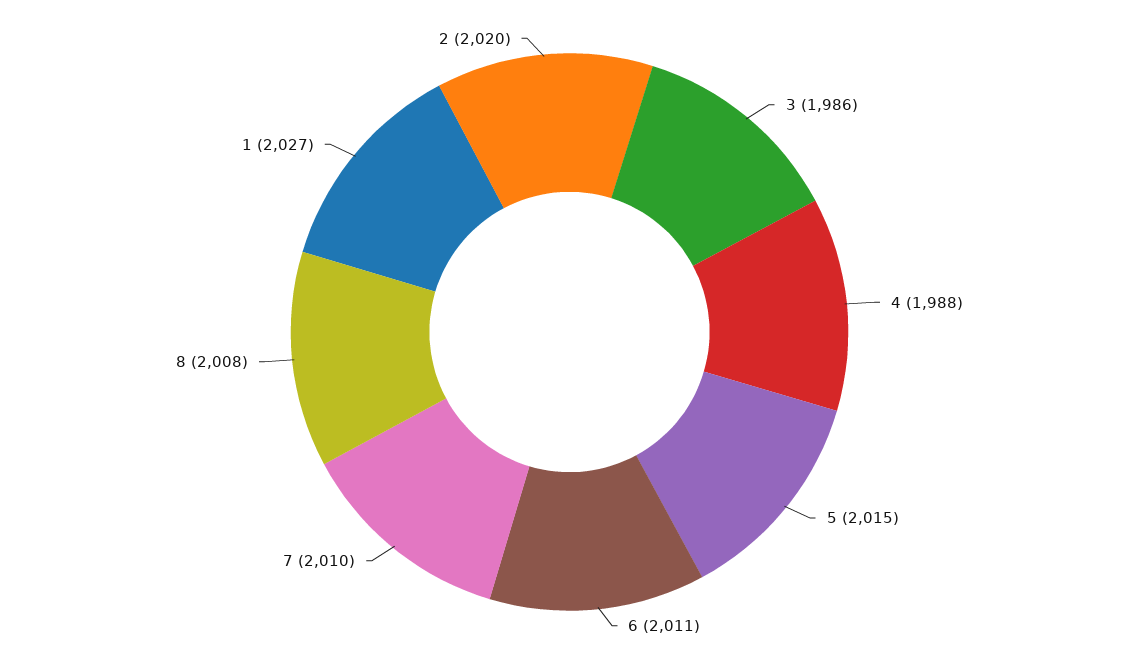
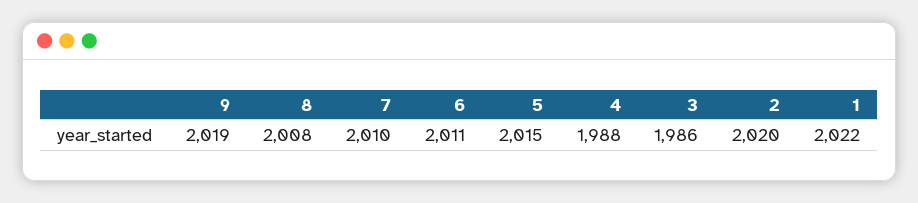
  {
    "3": 1986,
    "4": 1988,
    "5": 2015,
    "6": 2011,
    "7": 2010,
    "8": 2008,
-   "1": 2027,
+   "1": 2022,
-   "2": 2020
+   "2": 2020,
+   "9": 2019
  }

